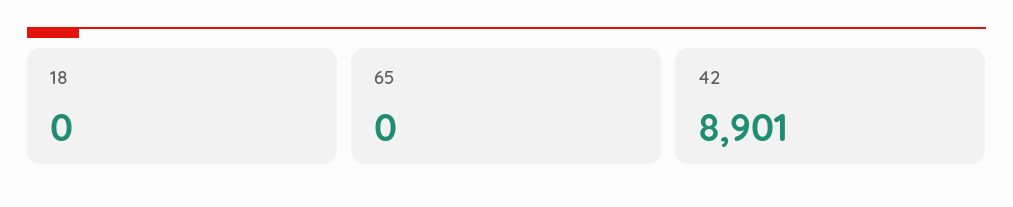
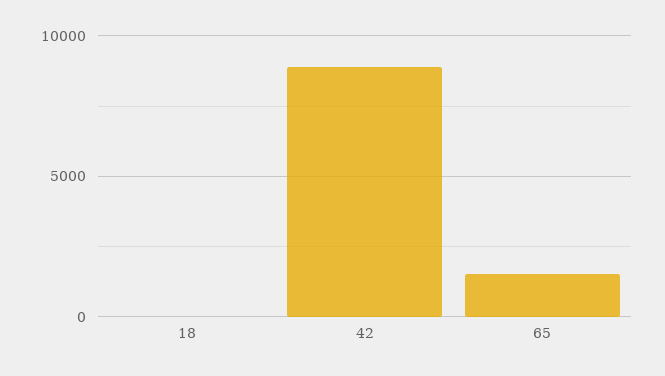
  {
    "18": 0,
-   "65": 0,
+   "65": 1500,
    "42": 8901
  }

